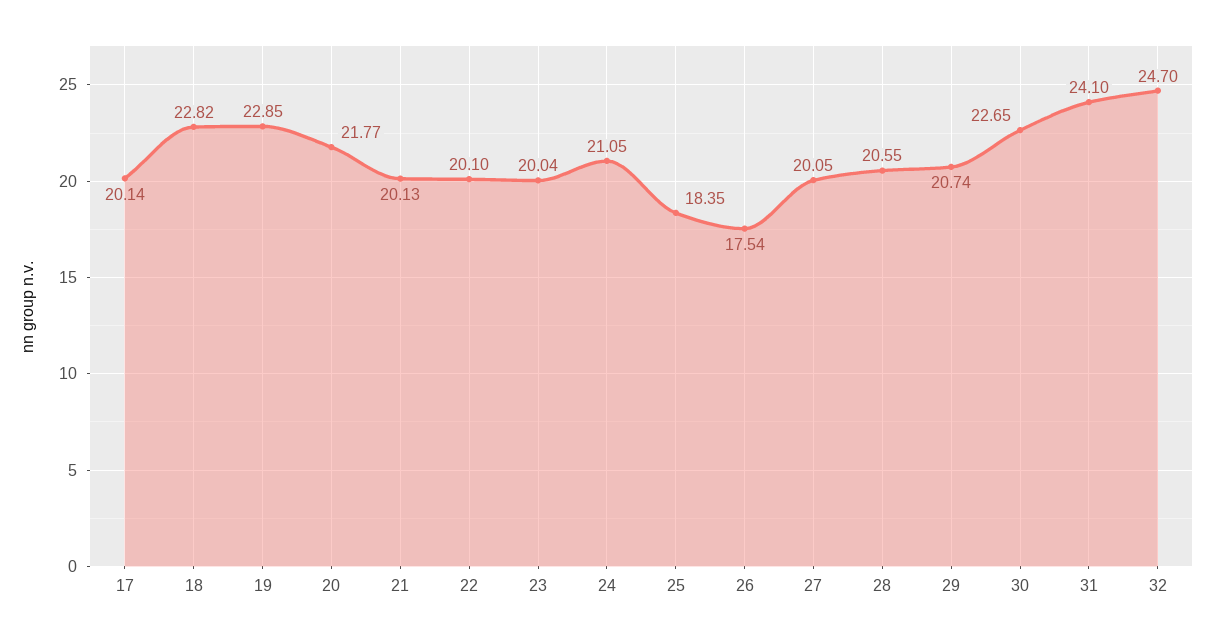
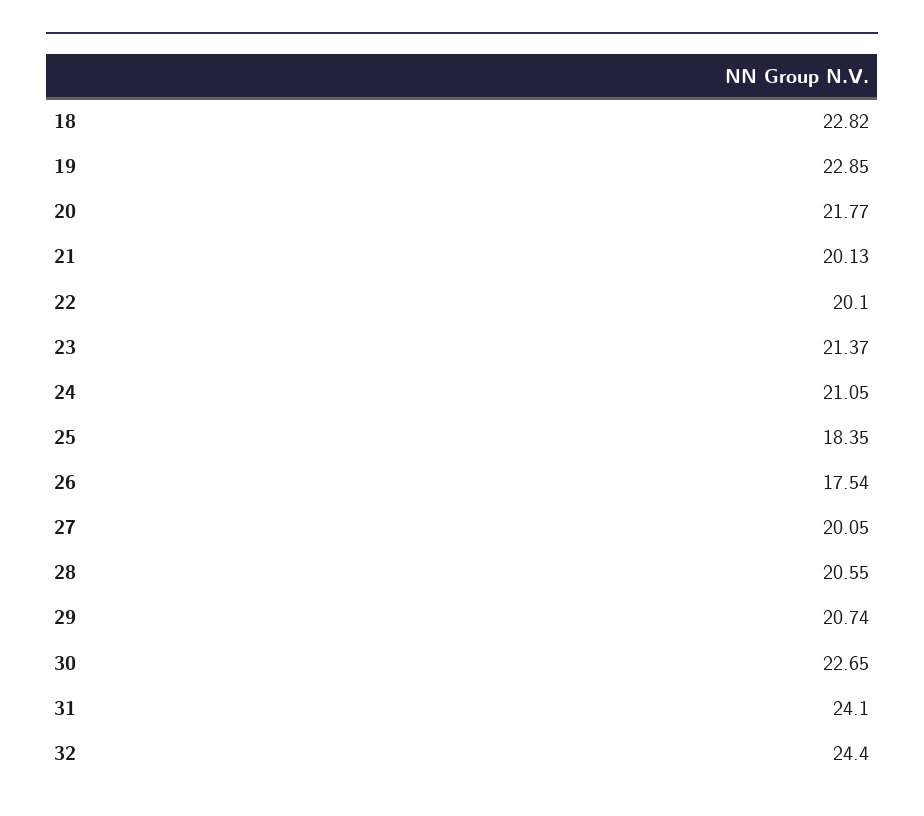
  {
-   "17": 20.14,
    "18": 22.82,
    "19": 22.85,
    "20": 21.77,
    "21": 20.13,
    "22": 20.1,
-   "23": 20.04,
+   "23": 21.37,
    "24": 21.05,
    "25": 18.35,
    "26": 17.54,
    "27": 20.05,
    "28": 20.55,
    "29": 20.74,
    "30": 22.65,
    "31": 24.1,
-   "32": 24.7
+   "32": 24.4
  }

